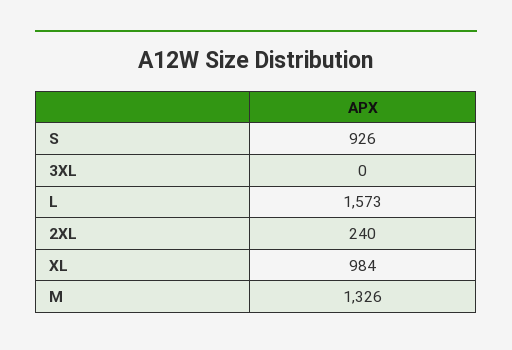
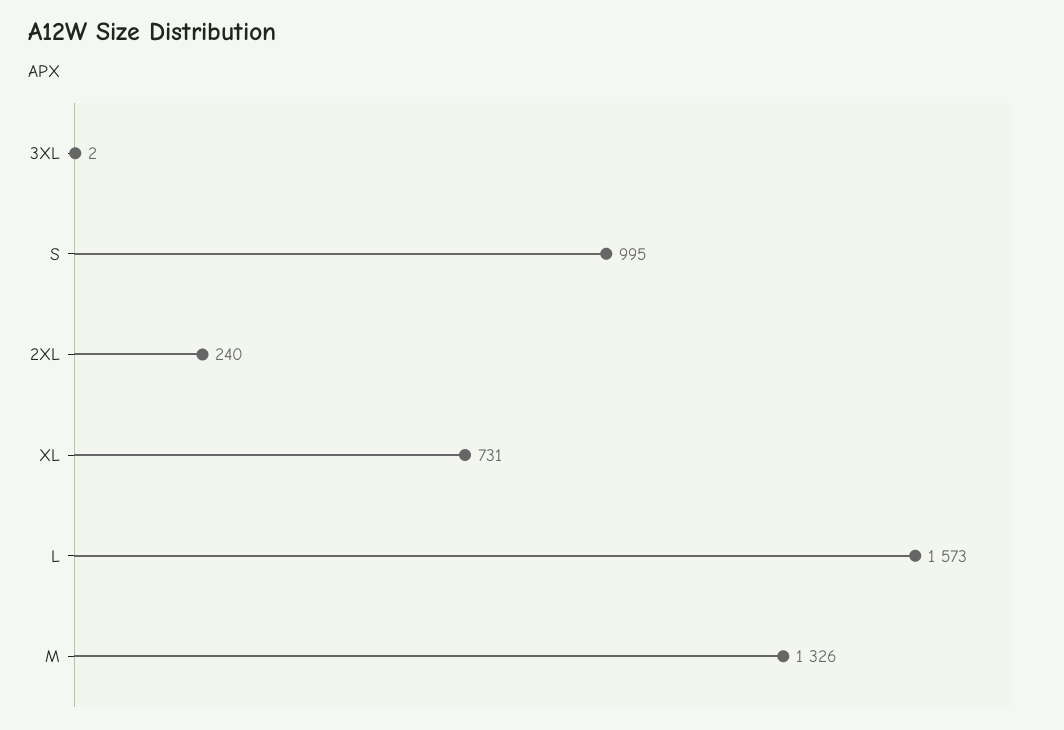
  {
-   "S": 926,
+   "S": 995,
-   "3XL": 0,
+   "3XL": 2,
    "L": 1573,
    "2XL": 240,
-   "XL": 984,
+   "XL": 731,
    "M": 1326
  }

